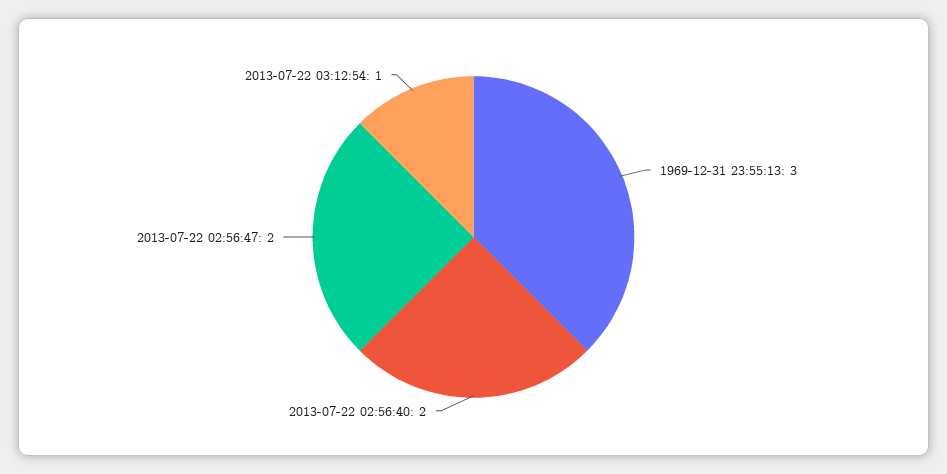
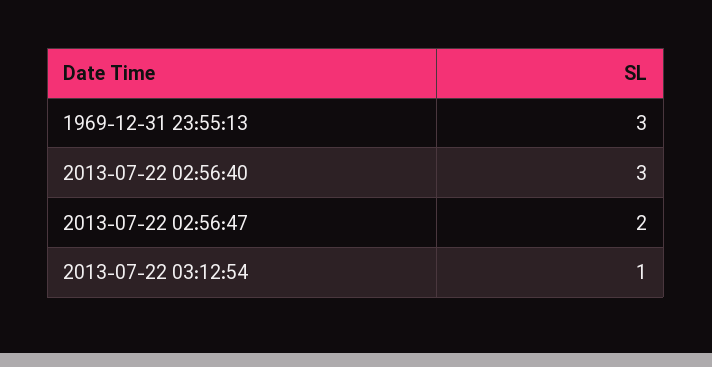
  {
    "1969-12-31 23:55:13": 3,
-   "2013-07-22 02:56:40": 2,
+   "2013-07-22 02:56:40": 3,
    "2013-07-22 02:56:47": 2,
    "2013-07-22 03:12:54": 1
  }

